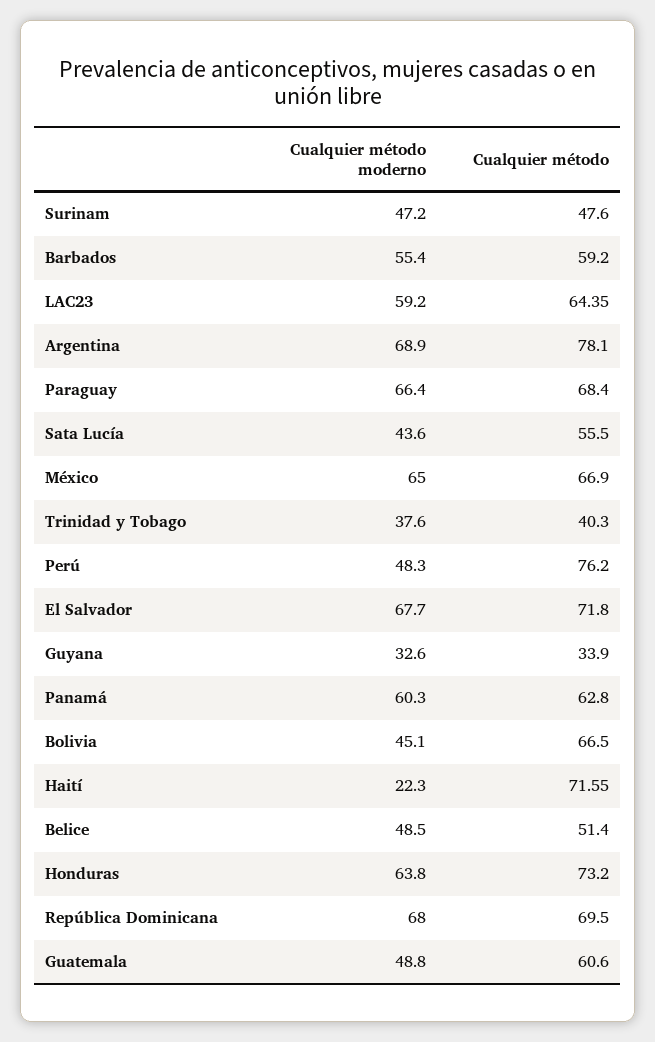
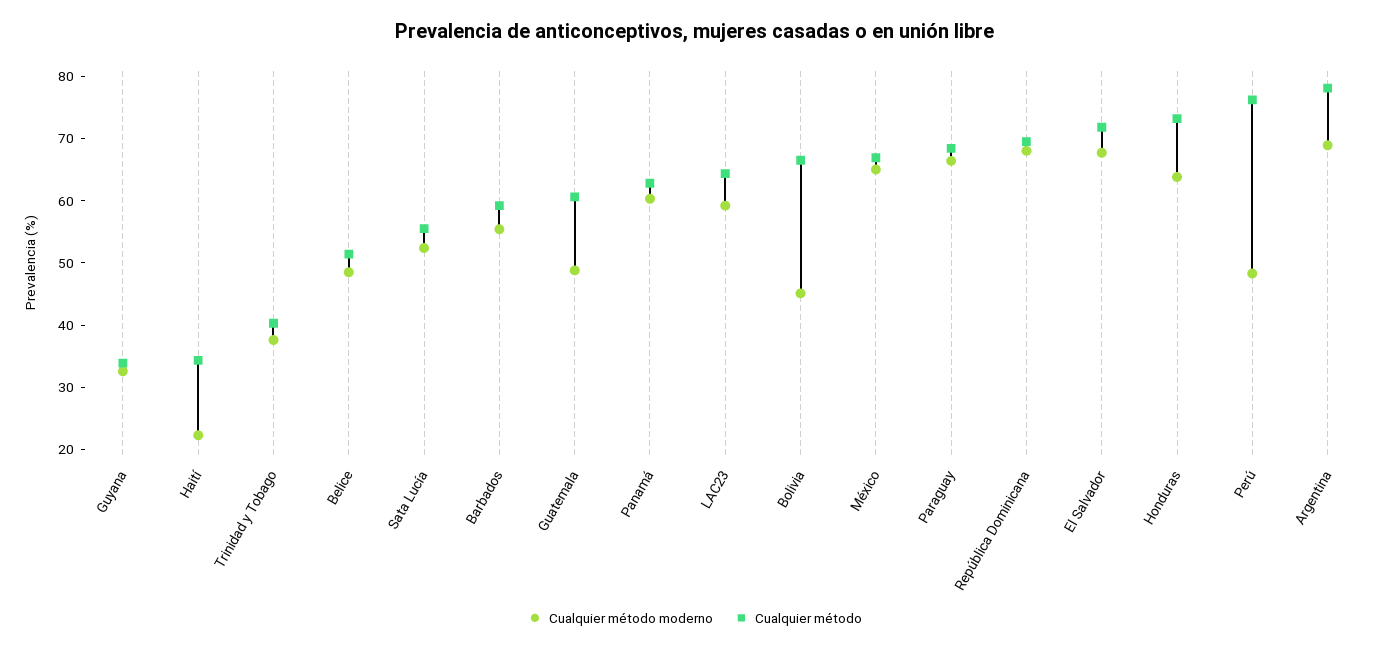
  {
    "Cualquier método moderno": {
-     "Surinam": 47.2,
      "Barbados": 55.4,
      "LAC23": 59.2,
      "Argentina": 68.9,
      "Paraguay": 66.4,
-     "Sata Lucía": 43.6,
+     "Sata Lucía": 52,
      "México": 65,
      "Trinidad y Tobago": 37.6,
      "Perú": 48.3,
      "El Salvador": 67.7,
      "Guyana": 32.6,
      "Panamá": 60.3,
      "Bolivia": 45.1,
      "Haití": 22.3,
      "Belice": 48.5,
      "Honduras": 63.8,
      "República Dominicana": 68,
      "Guatemala": 48.8
    },
    "Cualquier método": {
-     "Surinam": 47.6,
      "Barbados": 59.2,
      "LAC23": 64.35,
      "Argentina": 78.1,
      "Paraguay": 68.4,
      "Sata Lucía": 55.5,
      "México": 66.9,
      "Trinidad y Tobago": 40.3,
      "Perú": 76.2,
      "El Salvador": 71.8,
      "Guyana": 33.9,
      "Panamá": 62.8,
      "Bolivia": 66.5,
-     "Haití": 71.55,
+     "Haití": 34,
      "Belice": 51.4,
      "Honduras": 73.2,
      "República Dominicana": 69.5,
      "Guatemala": 60.6
    }
  }

